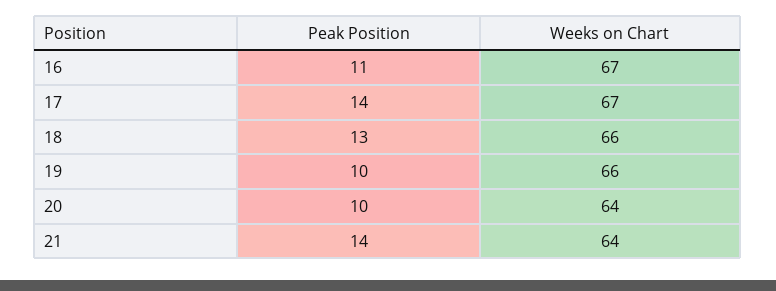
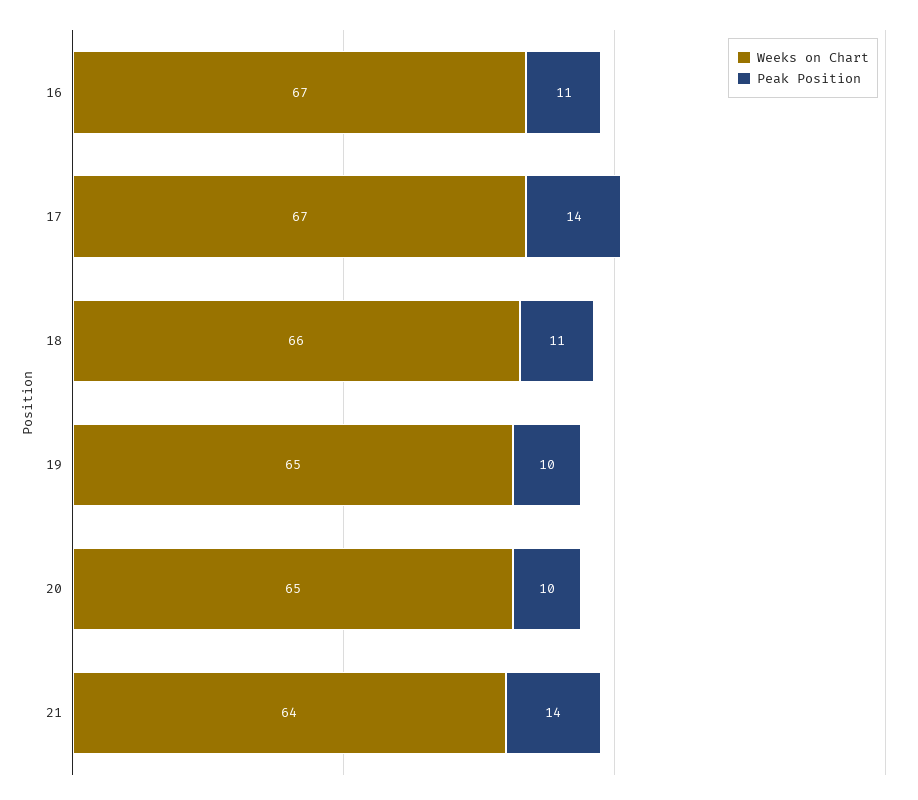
  {
    "Peak Position": {
      "16": 11,
      "17": 14,
-     "18": 13,
+     "18": 11,
      "19": 10,
      "20": 10,
      "21": 14
    },
    "Weeks on Chart": {
      "16": 67,
      "17": 67,
      "18": 66,
-     "19": 66,
+     "19": 65,
-     "20": 64,
+     "20": 65,
      "21": 64
    }
  }

